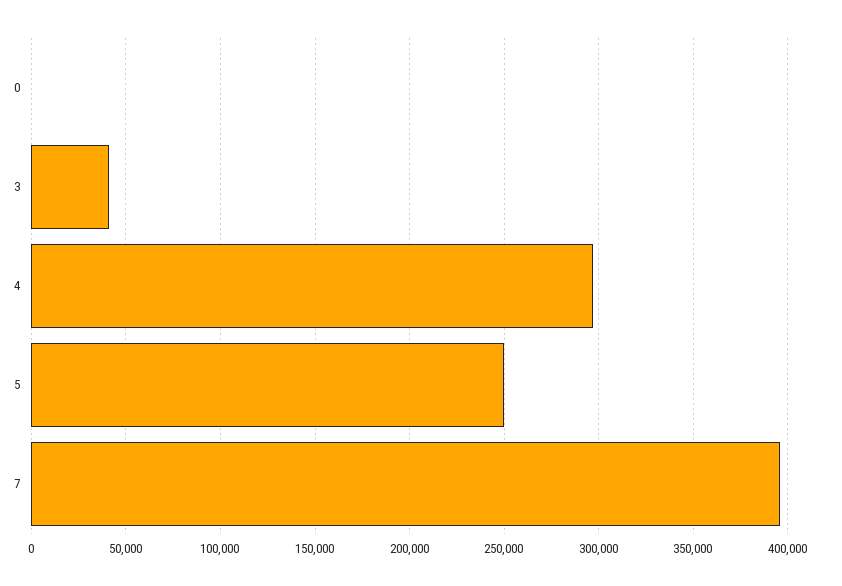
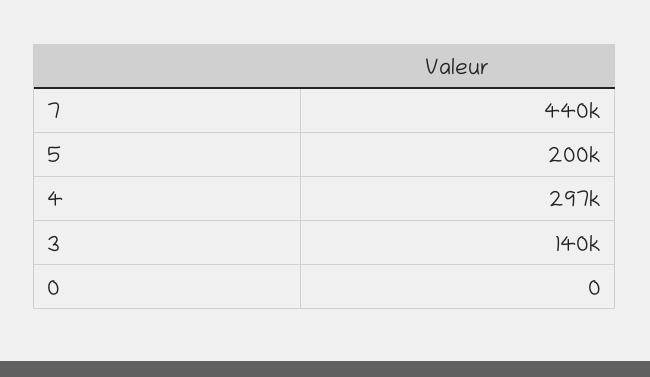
  {
    "0": 0,
-   "3": 40000,
+   "3": 140000,
    "4": 297000,
-   "5": 250000,
+   "5": 200000,
-   "7": 395000
+   "7": 440000
  }

